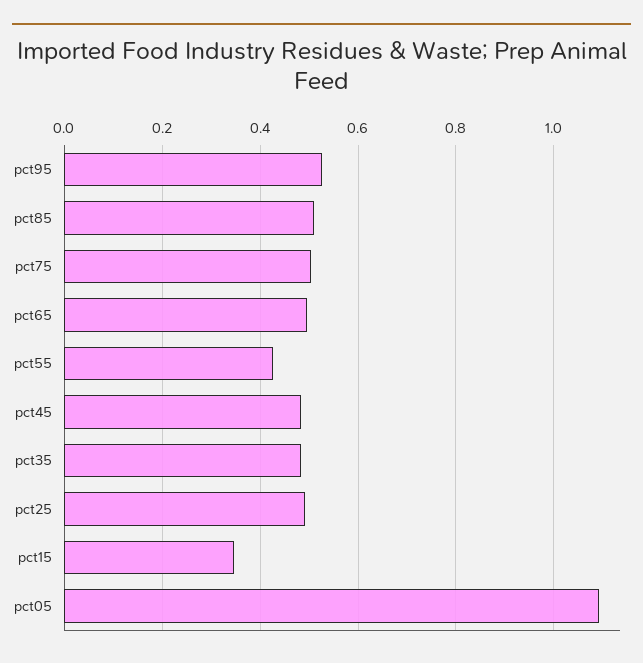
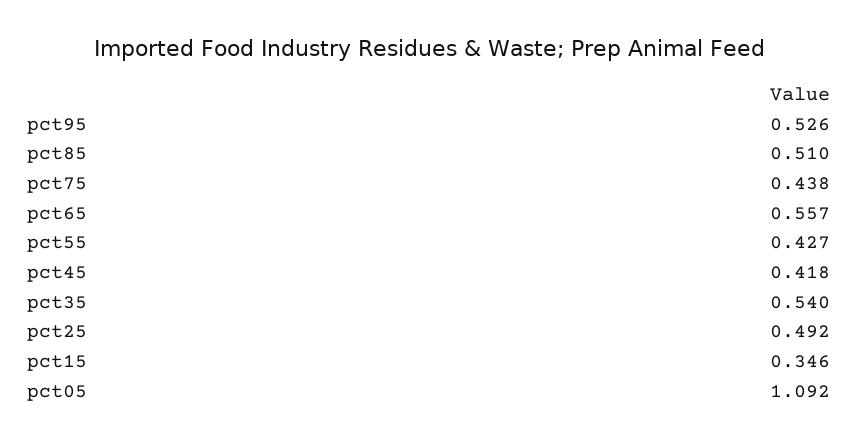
  {
    "pct95": 0.526,
    "pct85": 0.51,
-   "pct75": 0.5,
+   "pct75": 0.438,
-   "pct65": 0.5,
+   "pct65": 0.557,
    "pct55": 0.427,
-   "pct45": 0.48,
+   "pct45": 0.418,
-   "pct35": 0.48,
+   "pct35": 0.54,
    "pct25": 0.492,
    "pct15": 0.346,
    "pct05": 1.092
  }

